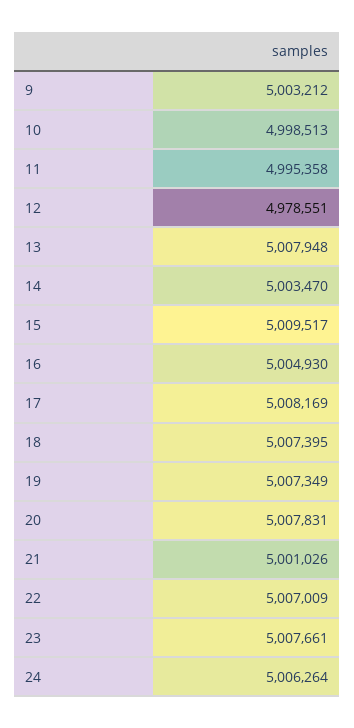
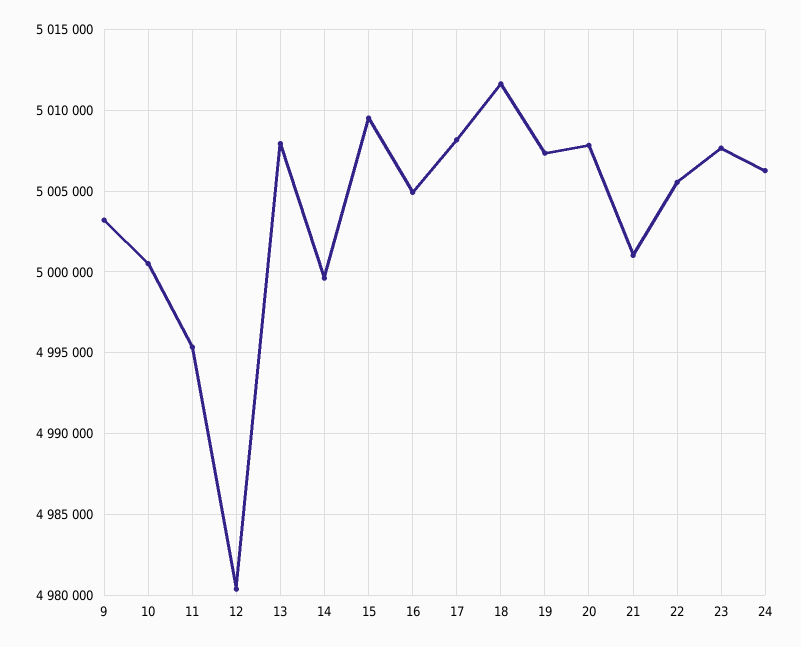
  {
    "9": 5003212,
-   "10": 4998513,
+   "10": 5000500,
    "11": 4995358,
-   "12": 4978551,
+   "12": 4980500,
    "13": 5007948,
-   "14": 5003470,
+   "14": 4999500,
    "15": 5009517,
    "16": 5004930,
    "17": 5008169,
-   "18": 5007395,
+   "18": 5011500,
    "19": 5007349,
    "20": 5007831,
    "21": 5001026,
-   "22": 5007009,
+   "22": 5005500,
    "23": 5007661,
    "24": 5006264
  }

